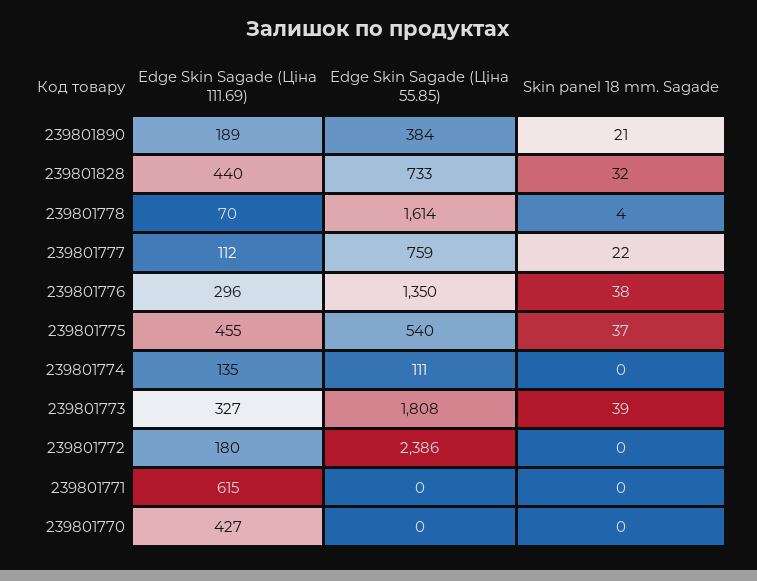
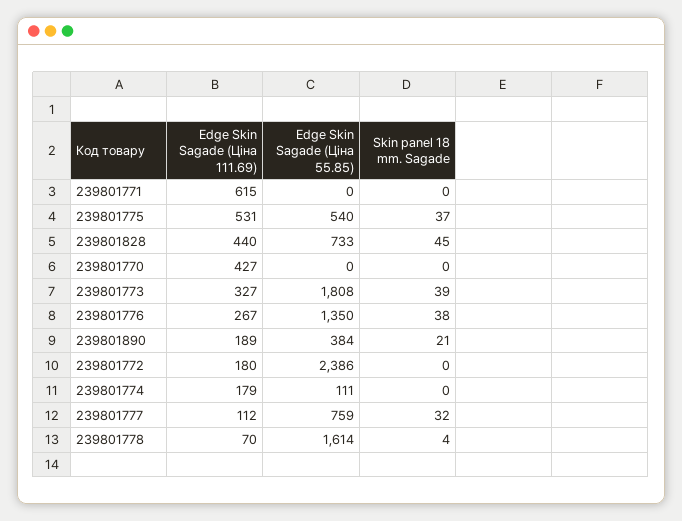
  {
    "Edge Skin Sagade (Ціна 111.69)": {
      "239801890": 189,
      "239801828": 440,
      "239801778": 70,
      "239801777": 112,
-     "239801776": 296,
+     "239801776": 267,
-     "239801775": 455,
+     "239801775": 531,
-     "239801774": 135,
+     "239801774": 179,
      "239801773": 327,
      "239801772": 180,
      "239801771": 615,
      "239801770": 427
    },
    "Edge Skin Sagade (Ціна 55.85)": {
      "239801890": 384,
      "239801828": 733,
      "239801778": 1614,
      "239801777": 759,
      "239801776": 1350,
      "239801775": 540,
      "239801774": 111,
      "239801773": 1808,
      "239801772": 2386,
      "239801771": 0,
      "239801770": 0
    },
    "Skin panel 18 mm. Sagade": {
      "239801890": 21,
-     "239801828": 32,
+     "239801828": 45,
      "239801778": 4,
-     "239801777": 22,
+     "239801777": 32,
      "239801776": 38,
      "239801775": 37,
      "239801774": 0,
      "239801773": 39,
      "239801772": 0,
      "239801771": 0,
      "239801770": 0
    }
  }

